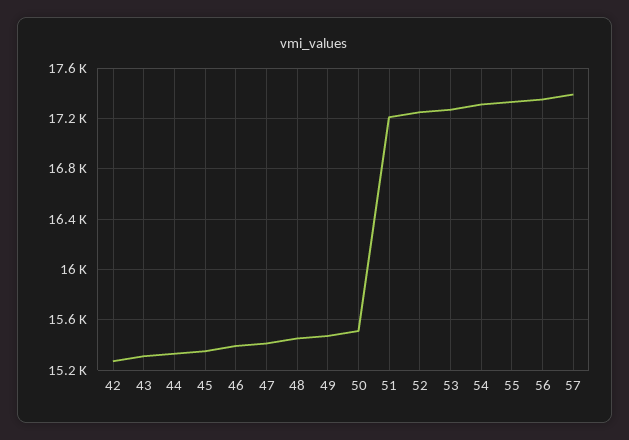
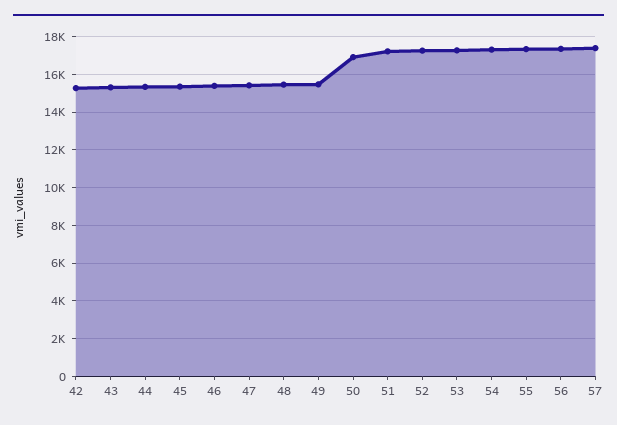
  {
    "42": 15250,
    "43": 15300,
    "44": 15350,
    "45": 15350,
    "46": 15400,
    "47": 15400,
    "48": 15450,
    "49": 15450,
-   "50": 15500,
+   "50": 17000,
    "51": 17200,
    "52": 17250,
    "53": 17250,
    "54": 17300,
    "55": 17350,
    "56": 17350,
    "57": 17400
  }

